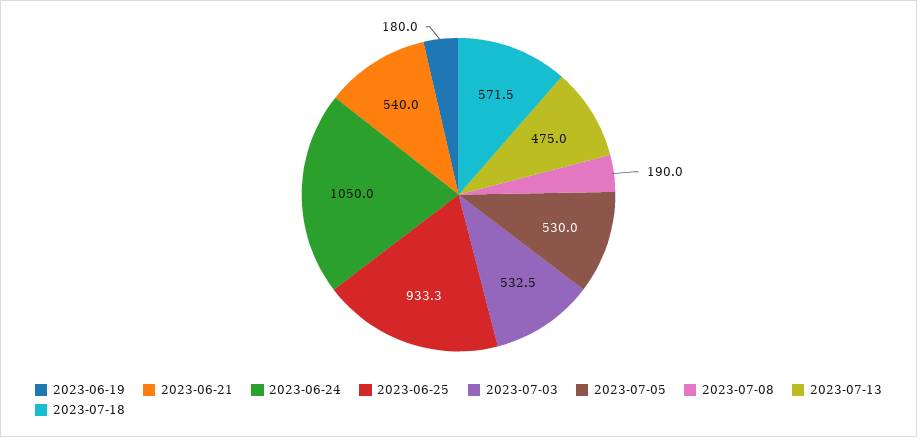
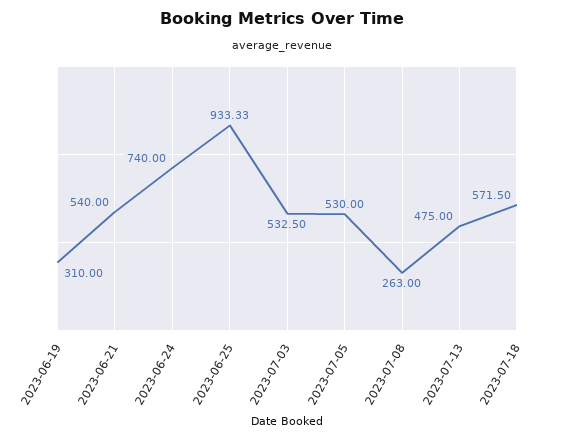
  {
-   "2023-06-19": 180,
+   "2023-06-19": 310,
    "2023-06-21": 540,
-   "2023-06-24": 1050,
+   "2023-06-24": 740,
    "2023-06-25": 933.33,
    "2023-07-03": 532.5,
    "2023-07-05": 530,
-   "2023-07-08": 190,
+   "2023-07-08": 263,
    "2023-07-13": 475,
    "2023-07-18": 571.5
  }

